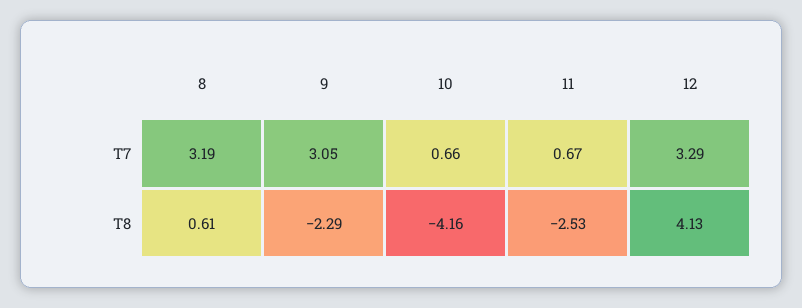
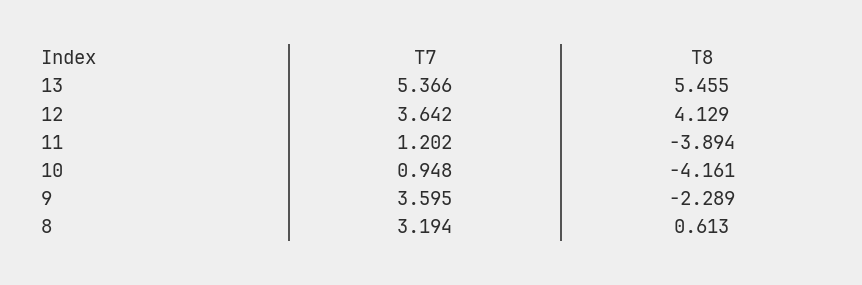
  {
    "8": {
      "T7": 3.194,
      "T8": 0.613
    },
    "9": {
-     "T7": 3.05,
+     "T7": 3.595,
      "T8": -2.289
    },
    "10": {
-     "T7": 0.66,
+     "T7": 0.948,
      "T8": -4.161
    },
    "11": {
-     "T7": 0.67,
+     "T7": 1.202,
-     "T8": -2.53
+     "T8": -3.894
    },
    "12": {
-     "T7": 3.29,
+     "T7": 3.642,
      "T8": 4.129
-   }
+   },
+   "13": {
+     "T7": 5.366,
+     "T8": 5.455
+   }
  }

